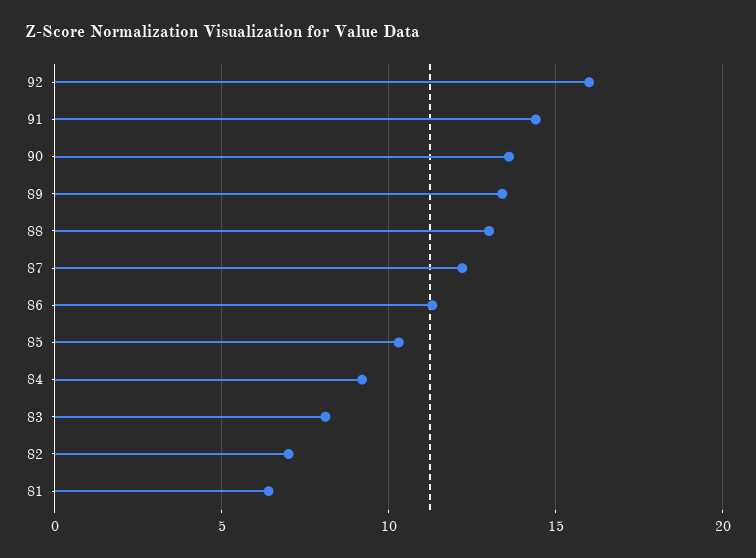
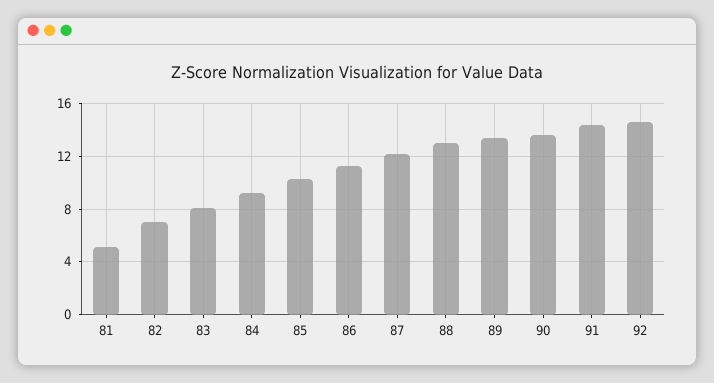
  {
-   "92": 16,
+   "92": 14.5,
    "91": 14.5,
    "90": 13.5,
    "89": 13.5,
    "88": 13,
    "87": 12,
    "86": 11.5,
    "85": 10.5,
    "84": 9,
    "83": 8,
    "82": 7,
-   "81": 6.5
+   "81": 5
  }

